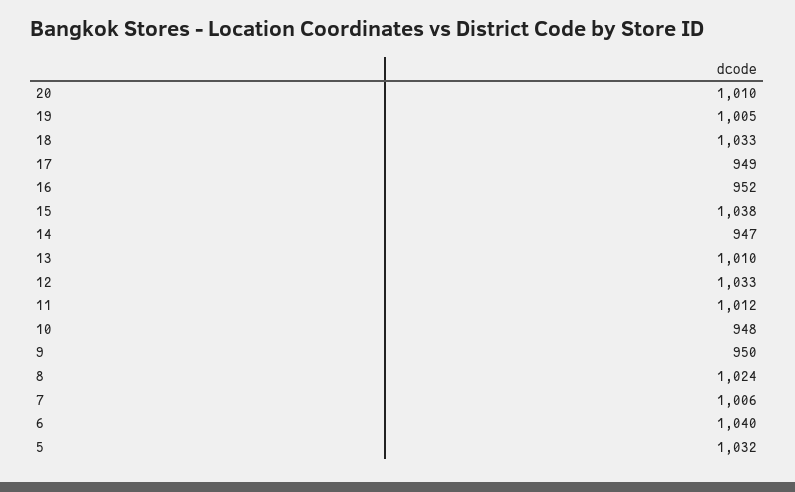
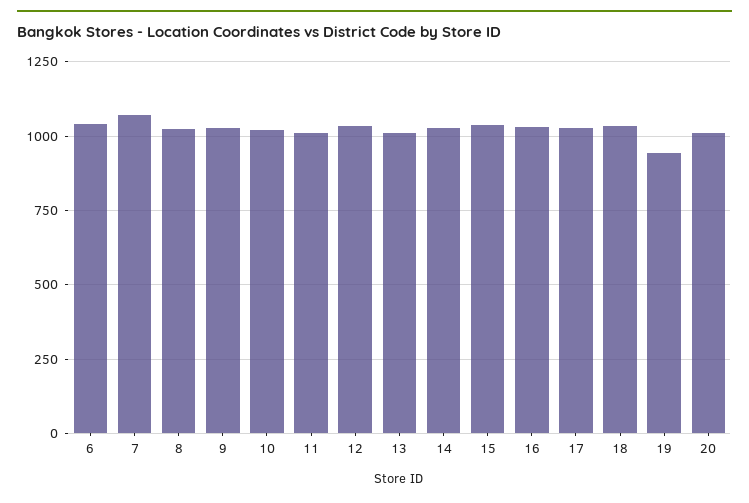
  {
    "20": 1010,
-   "19": 1005,
+   "19": 950,
    "18": 1033,
-   "17": 949,
+   "17": 1025,
-   "16": 952,
+   "16": 1025,
    "15": 1038,
-   "14": 947,
+   "14": 1025,
    "13": 1010,
    "12": 1033,
    "11": 1012,
-   "10": 948,
+   "10": 1025,
-   "9": 950,
+   "9": 1025,
    "8": 1024,
-   "7": 1006,
+   "7": 1075,
-   "6": 1040,
+   "6": 1040
-   "5": 1032
  }

